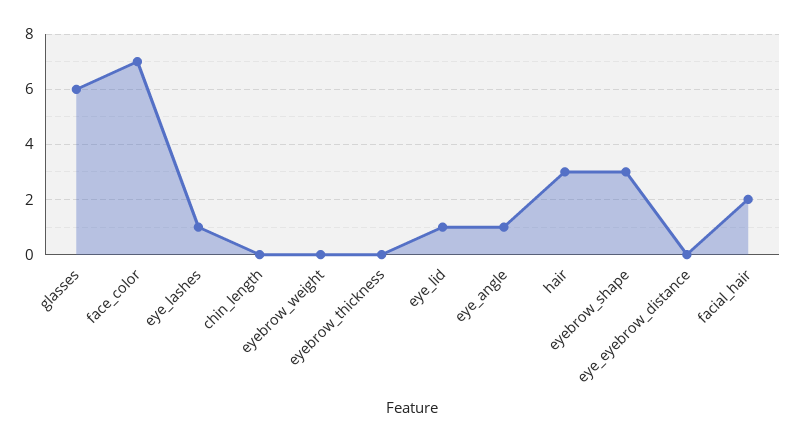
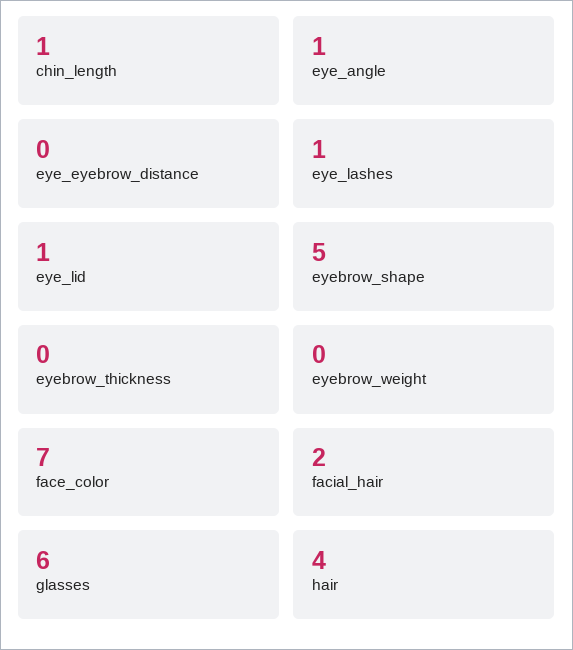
  {
    "glasses": 6,
    "face_color": 7,
    "eye_lashes": 1,
-   "chin_length": 0,
+   "chin_length": 1,
    "eyebrow_weight": 0,
    "eyebrow_thickness": 0,
    "eye_lid": 1,
    "eye_angle": 1,
-   "hair": 3,
+   "hair": 4,
-   "eyebrow_shape": 3,
+   "eyebrow_shape": 5,
    "eye_eyebrow_distance": 0,
    "facial_hair": 2
  }

